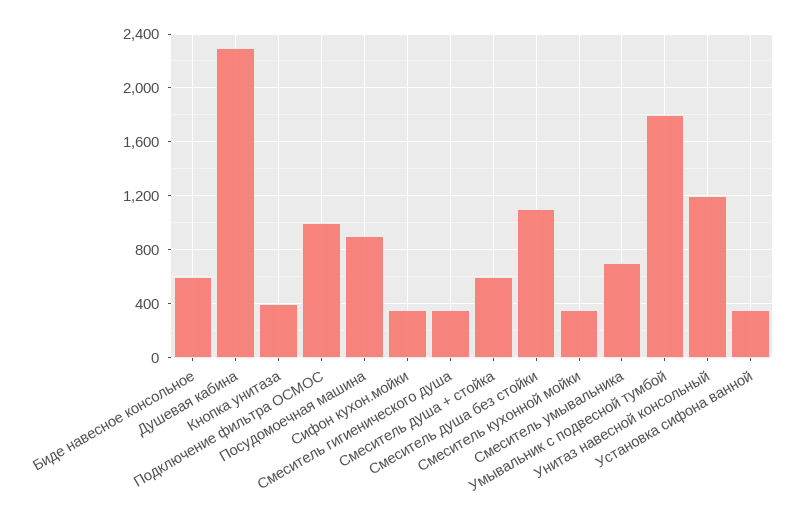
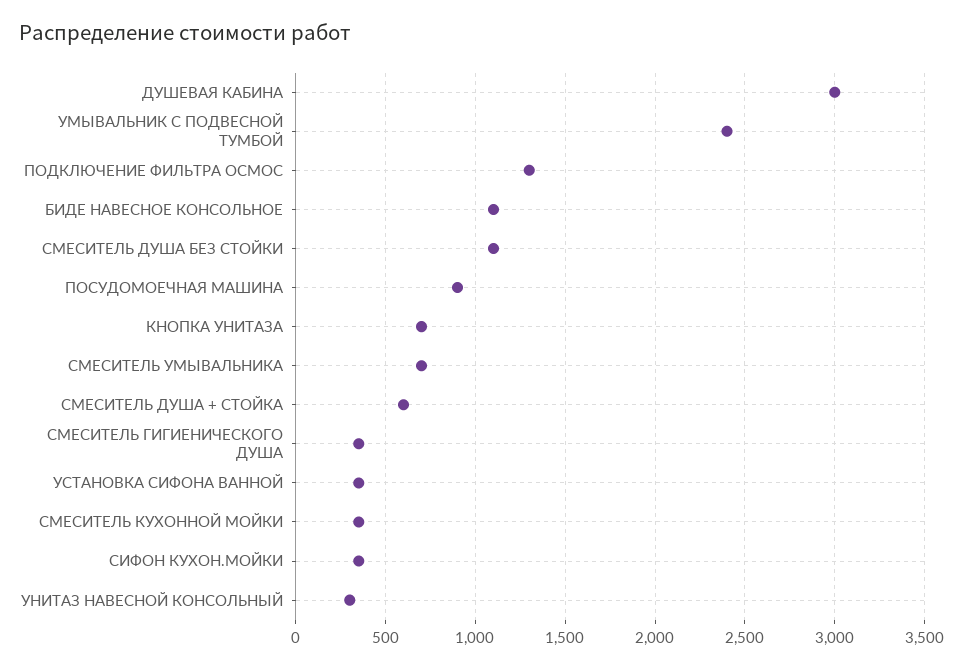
  {
-   "Биде навесное консольное": 600,
+   "Биде навесное консольное": 1100,
-   "Душевая кабина": 2300,
+   "Душевая кабина": 3000,
-   "Кнопка унитаза": 400,
+   "Кнопка унитаза": 700,
-   "Подключение фильтра ОСМОС": 1000,
+   "Подключение фильтра ОСМОС": 1300,
    "Посудомоечная машина": 900,
    "Сифон кухон.мойки": 350,
    "Смеситель гигиенического душа": 350,
    "Смеситель душа + стойка": 600,
    "Смеситель душа без стойки": 1100,
    "Смеситель кухонной мойки": 350,
    "Смеситель умывальника": 700,
-   "Умывальник с подвесной тумбой": 1800,
+   "Умывальник с подвесной тумбой": 2400,
-   "Унитаз навесной консольный": 1200,
+   "Унитаз навесной консольный": 300,
    "Установка сифона ванной": 350
  }

